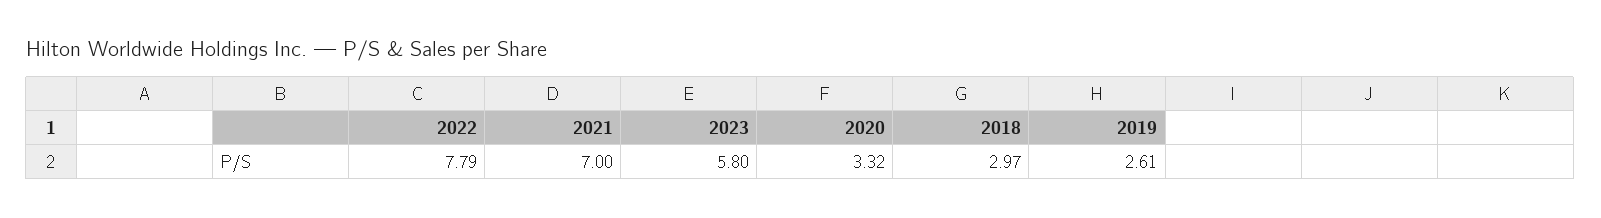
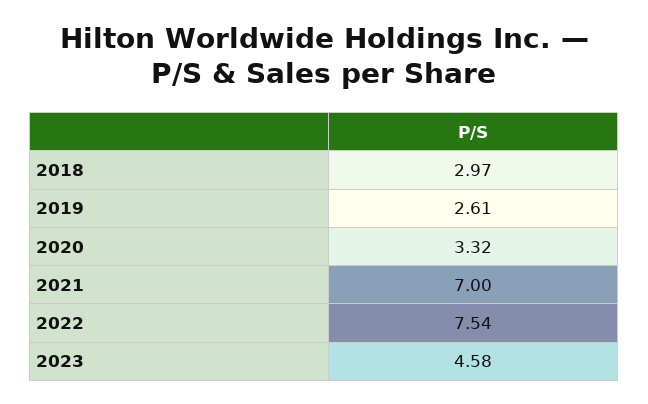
  {
-   "2022": 7.79,
+   "2022": 7.54,
    "2021": 7,
-   "2023": 5.8,
+   "2023": 4.58,
    "2020": 3.32,
    "2018": 2.97,
    "2019": 2.61
  }

